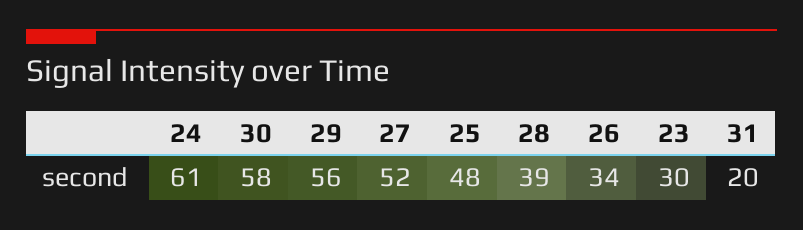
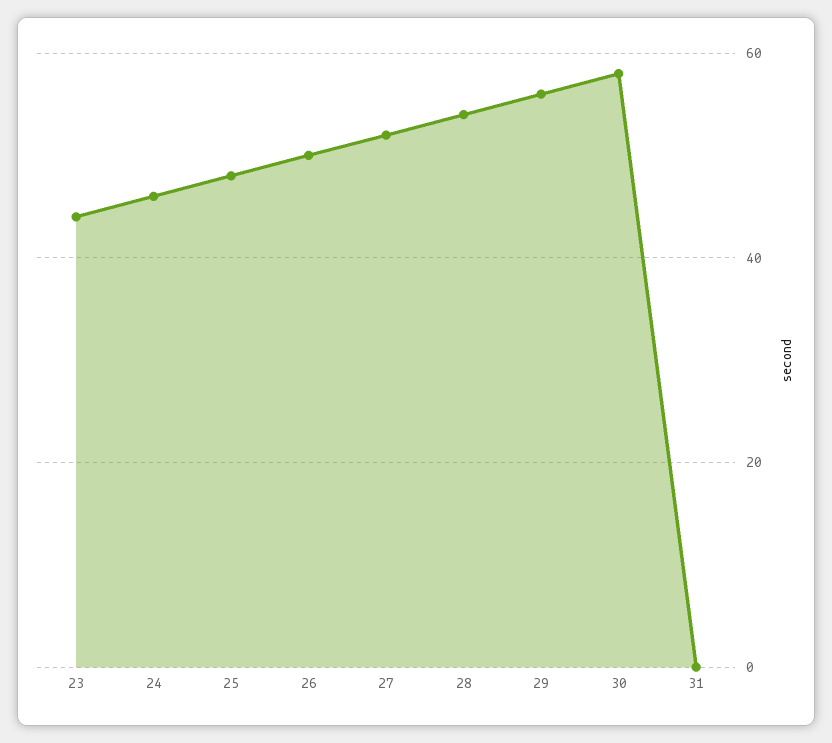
  {
-   "24": 61,
+   "24": 45,
    "30": 58,
    "29": 56,
    "27": 52,
    "25": 48,
-   "28": 39,
+   "28": 55,
-   "26": 34,
+   "26": 50,
-   "23": 30,
+   "23": 45,
-   "31": 20
+   "31": 0
  }

